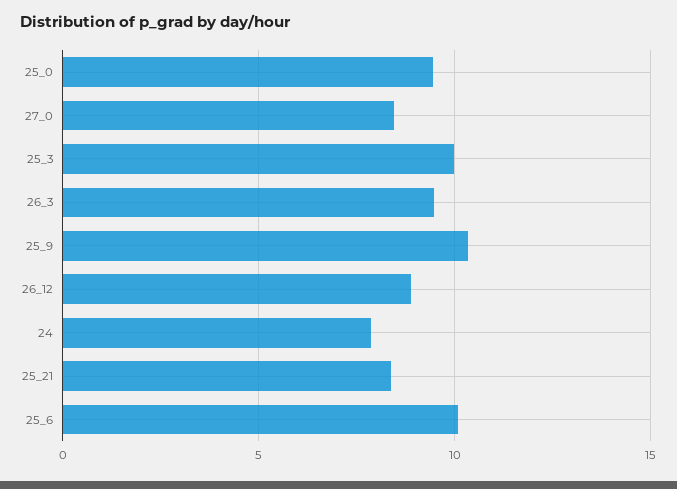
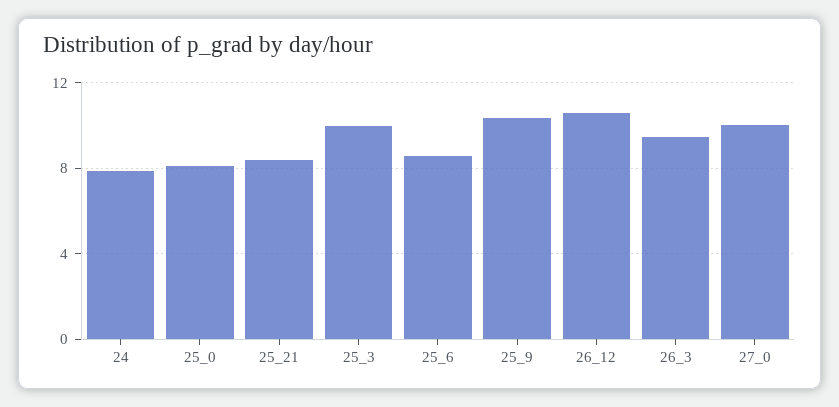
  {
-   "25_0": 9.5,
+   "25_0": 8,
-   "27_0": 8.5,
+   "27_0": 10,
    "25_3": 10,
    "26_3": 9.5,
    "25_9": 10.5,
-   "26_12": 9,
+   "26_12": 10.5,
    "24": 8,
    "25_21": 8.5,
-   "25_6": 10
+   "25_6": 8.5
  }

